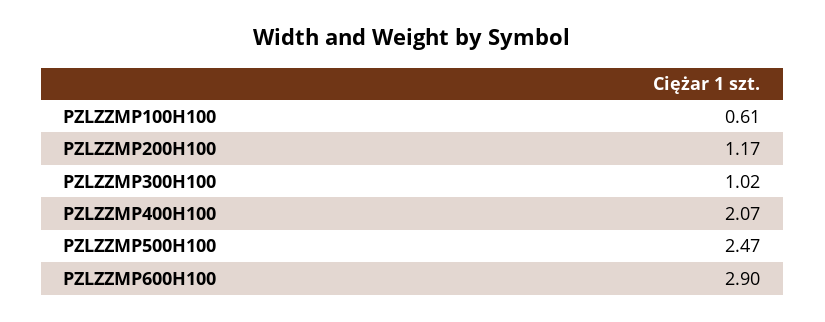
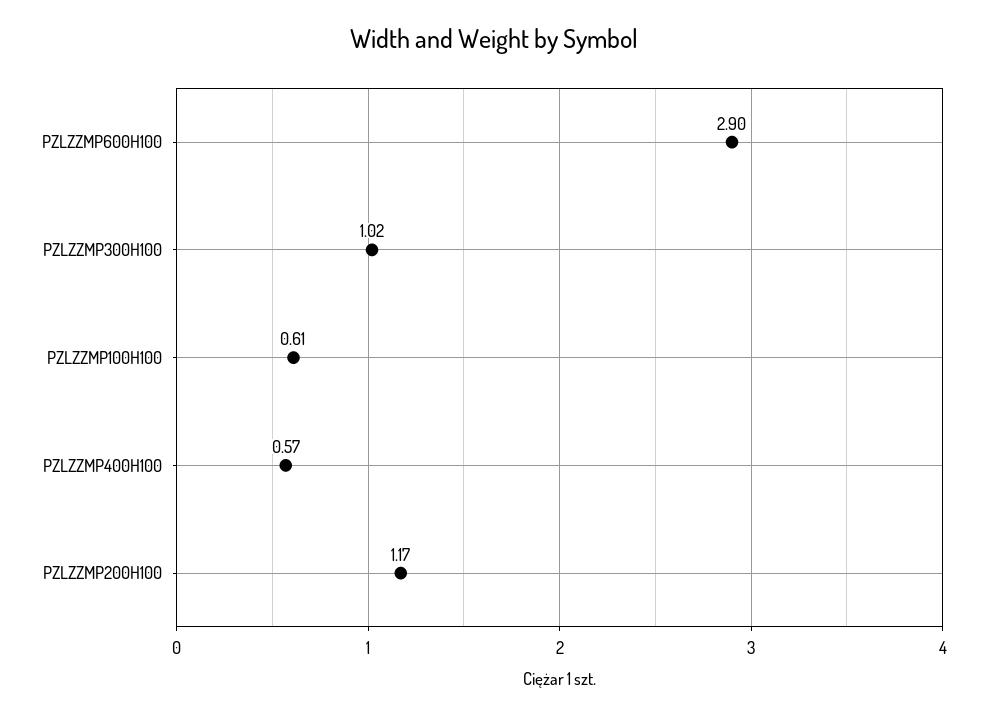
  {
    "PZLZZMP100H100": 0.61,
    "PZLZZMP200H100": 1.17,
    "PZLZZMP300H100": 1.02,
-   "PZLZZMP400H100": 2.07,
+   "PZLZZMP400H100": 0.57,
-   "PZLZZMP500H100": 2.47,
    "PZLZZMP600H100": 2.9
  }

